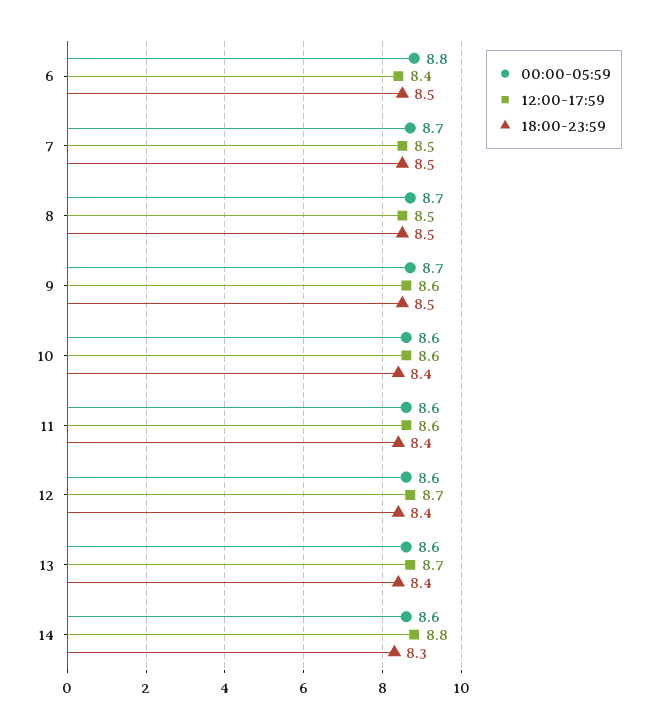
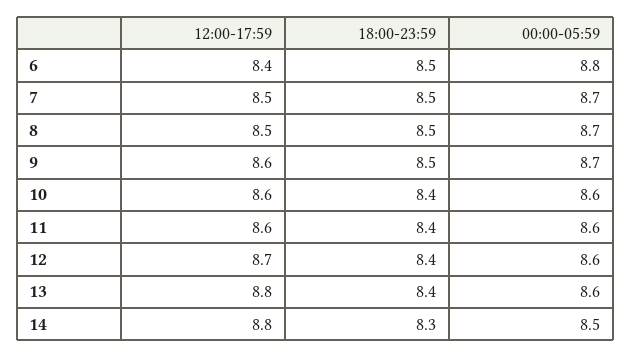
  {
    "00:00-05:59": {
      "6": 8.8,
      "7": 8.7,
      "8": 8.7,
      "9": 8.7,
      "10": 8.6,
      "11": 8.6,
      "12": 8.6,
      "13": 8.6,
-     "14": 8.6
+     "14": 8.5
    },
    "12:00-17:59": {
      "6": 8.4,
      "7": 8.5,
      "8": 8.5,
      "9": 8.6,
      "10": 8.6,
      "11": 8.6,
      "12": 8.7,
-     "13": 8.7,
+     "13": 8.8,
      "14": 8.8
    },
    "18:00-23:59": {
      "6": 8.5,
      "7": 8.5,
      "8": 8.5,
      "9": 8.5,
      "10": 8.4,
      "11": 8.4,
      "12": 8.4,
      "13": 8.4,
      "14": 8.3
    }
  }

